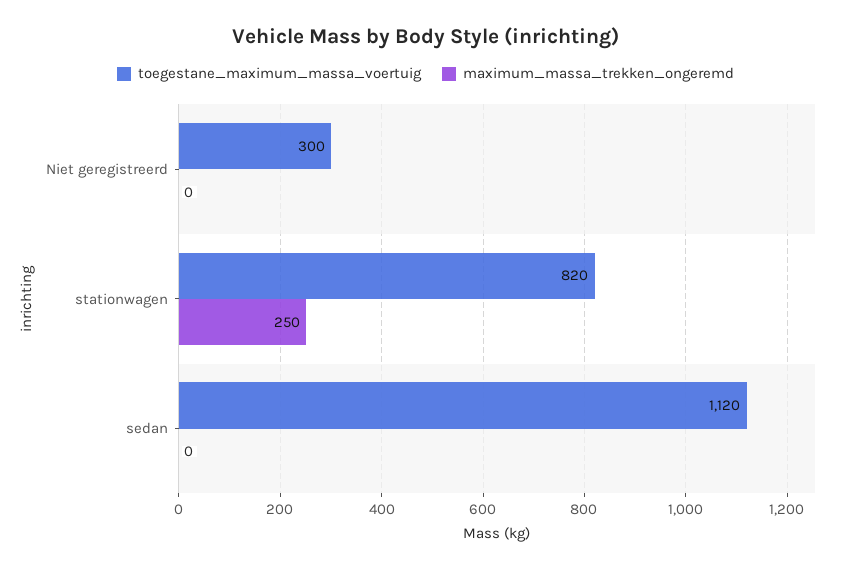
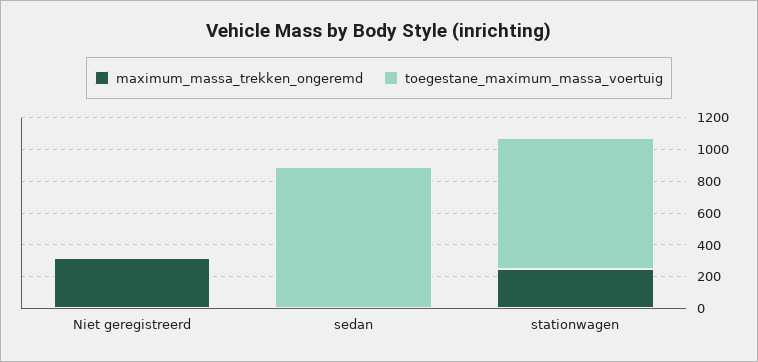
  {
    "toegestane_maximum_massa_voertuig": {
-     "Niet geregistreerd": 300,
+     "Niet geregistreerd": 0,
      "stationwagen": 820,
-     "sedan": 1120
+     "sedan": 900
    },
    "maximum_massa_trekken_ongeremd": {
-     "Niet geregistreerd": 0,
+     "Niet geregistreerd": 300,
      "stationwagen": 250,
      "sedan": 0
    }
  }

